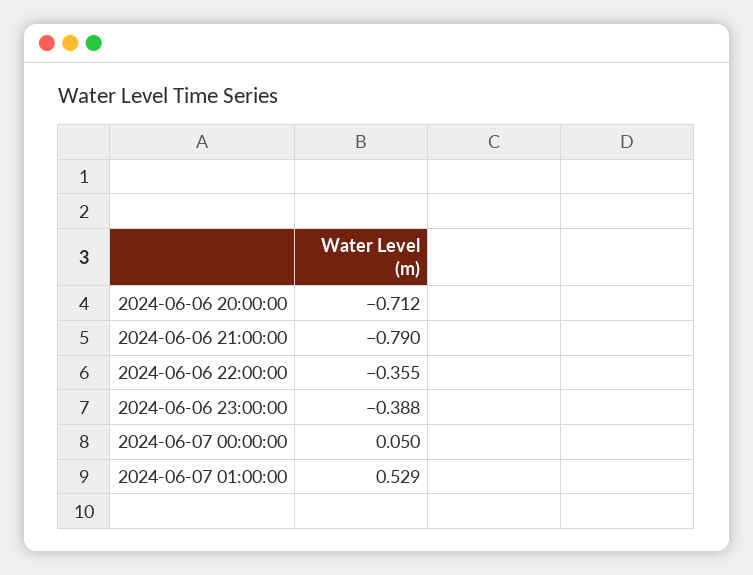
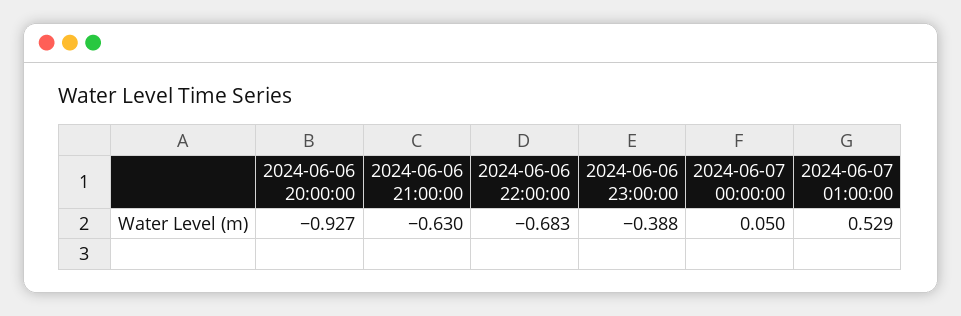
  {
-   "2024-06-06 20:00:00": -0.712,
+   "2024-06-06 20:00:00": -0.927,
-   "2024-06-06 21:00:00": -0.79,
+   "2024-06-06 21:00:00": -0.63,
-   "2024-06-06 22:00:00": -0.355,
+   "2024-06-06 22:00:00": -0.683,
    "2024-06-06 23:00:00": -0.388,
    "2024-06-07 00:00:00": 0.05,
    "2024-06-07 01:00:00": 0.529
  }

